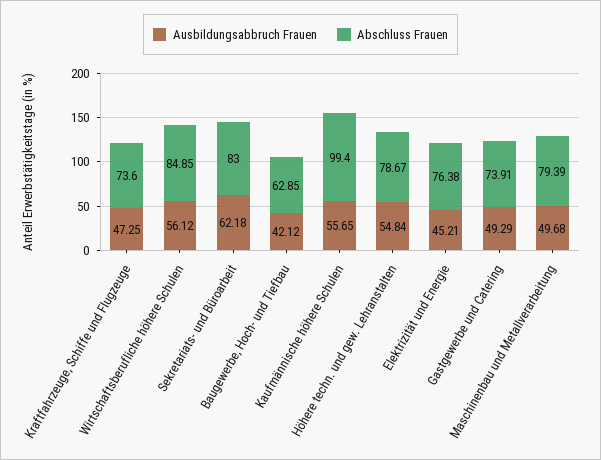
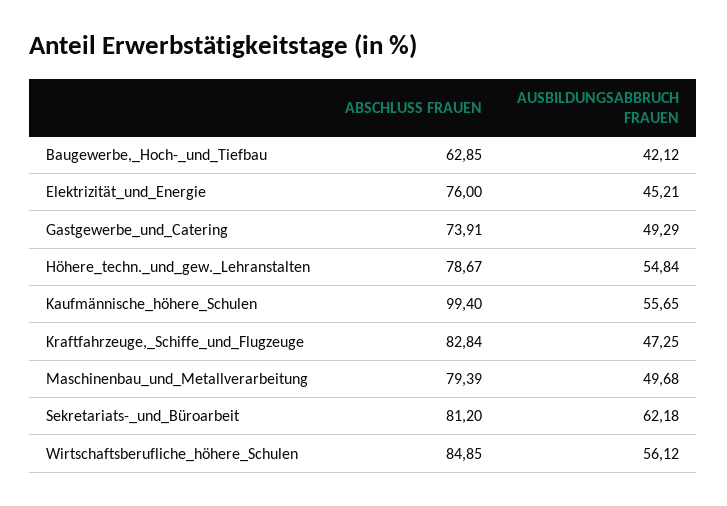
  {
    "Ausbildungsabbruch Frauen": {
      "Kraftfahrzeuge, Schiffe und Flugzeuge": 47.25,
      "Wirtschaftsberufliche höhere Schulen": 56.12,
      "Sekretariats- und Büroarbeit": 62.18,
      "Baugewerbe, Hoch- und Tiefbau": 42.12,
      "Kaufmännische höhere Schulen": 55.65,
      "Höhere techn. und gew. Lehranstalten": 54.84,
      "Elektrizität und Energie": 45.21,
      "Gastgewerbe und Catering": 49.29,
      "Maschinenbau und Metallverarbeitung": 49.68
    },
    "Abschluss Frauen": {
-     "Kraftfahrzeuge, Schiffe und Flugzeuge": 73.6,
+     "Kraftfahrzeuge, Schiffe und Flugzeuge": 82.84,
      "Wirtschaftsberufliche höhere Schulen": 84.85,
-     "Sekretariats- und Büroarbeit": 83,
+     "Sekretariats- und Büroarbeit": 81.2,
      "Baugewerbe, Hoch- und Tiefbau": 62.85,
      "Kaufmännische höhere Schulen": 99.4,
      "Höhere techn. und gew. Lehranstalten": 78.67,
-     "Elektrizität und Energie": 76.38,
+     "Elektrizität und Energie": 76,
      "Gastgewerbe und Catering": 73.91,
      "Maschinenbau und Metallverarbeitung": 79.39
    }
  }

